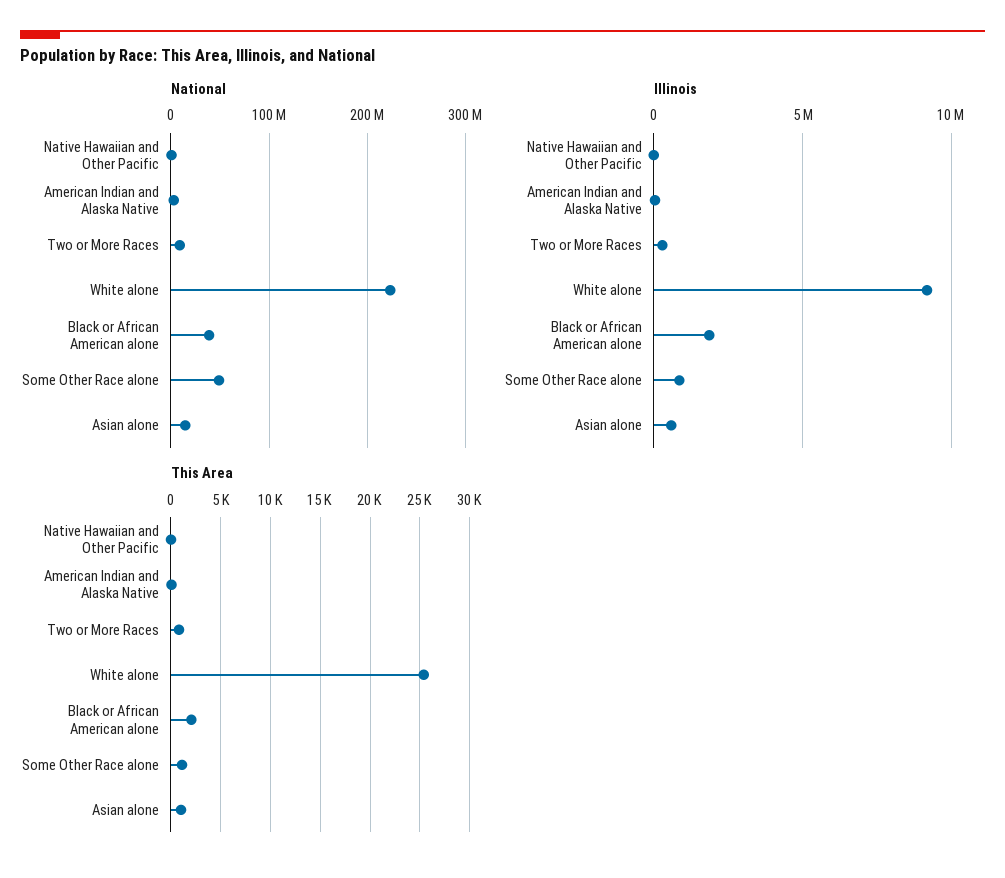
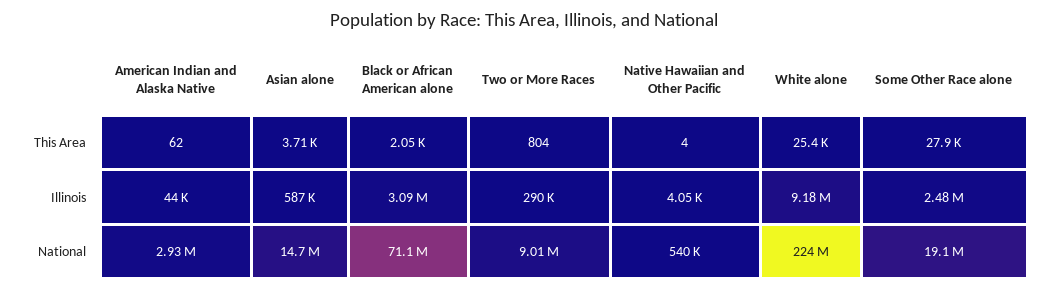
  {
    "National": {
      "Native Hawaiian and Other Pacific": 540000,
      "American Indian and Alaska Native": 2930000,
      "Two or More Races": 9010000,
      "White alone": 224000000,
-     "Black or African American alone": 40000000,
+     "Black or African American alone": 71100000,
-     "Some Other Race alone": 50000000,
+     "Some Other Race alone": 19100000,
      "Asian alone": 14700000
    },
    "Illinois": {
      "Native Hawaiian and Other Pacific": 4050,
      "American Indian and Alaska Native": 44000,
      "Two or More Races": 290000,
      "White alone": 9180000,
-     "Black or African American alone": 2000000,
+     "Black or African American alone": 3090000,
-     "Some Other Race alone": 1000000,
+     "Some Other Race alone": 2480000,
      "Asian alone": 587000
    },
    "This Area": {
      "Native Hawaiian and Other Pacific": 4,
      "American Indian and Alaska Native": 62,
      "Two or More Races": 804,
      "White alone": 25400,
      "Black or African American alone": 2050,
-     "Some Other Race alone": 1000,
+     "Some Other Race alone": 27900,
-     "Asian alone": 1000
+     "Asian alone": 3710
    }
  }

